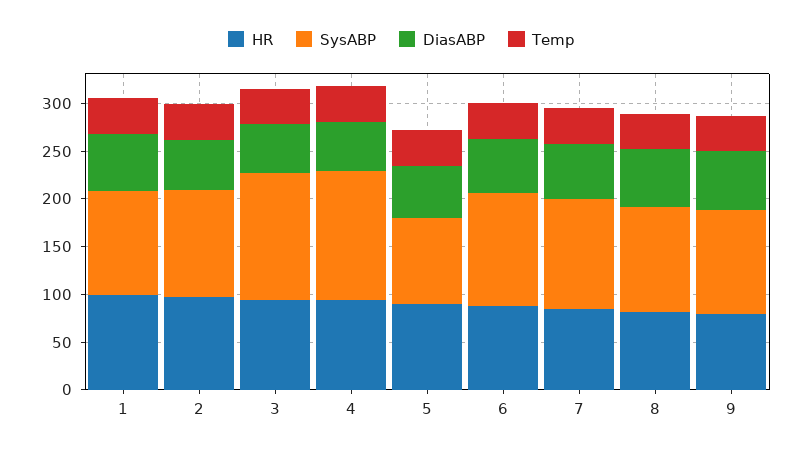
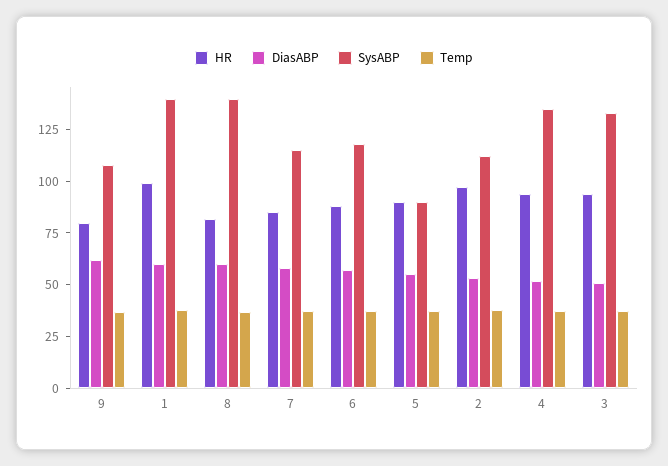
  {
    "HR": {
      "1": 100,
      "2": 95,
      "3": 95,
      "4": 95,
      "5": 90,
      "6": 90,
      "7": 85,
      "8": 80,
      "9": 80
    },
    "SysABP": {
-     "1": 110,
+     "1": 140,
      "2": 110,
      "3": 135,
      "4": 135,
      "5": 90,
      "6": 120,
      "7": 115,
-     "8": 110,
+     "8": 140,
      "9": 110
    },
    "DiasABP": {
      "1": 60,
      "2": 55,
      "3": 50,
      "4": 50,
      "5": 55,
      "6": 55,
      "7": 60,
      "8": 60,
      "9": 60
    },
    "Temp": {
      "1": 40,
      "2": 40,
      "3": 40,
      "4": 35,
      "5": 35,
      "6": 35,
      "7": 35,
      "8": 35,
      "9": 35
    }
  }

